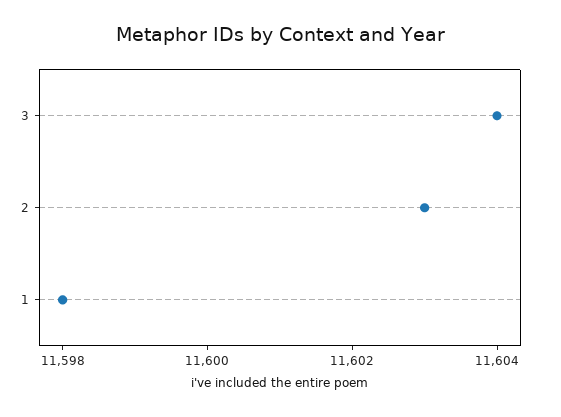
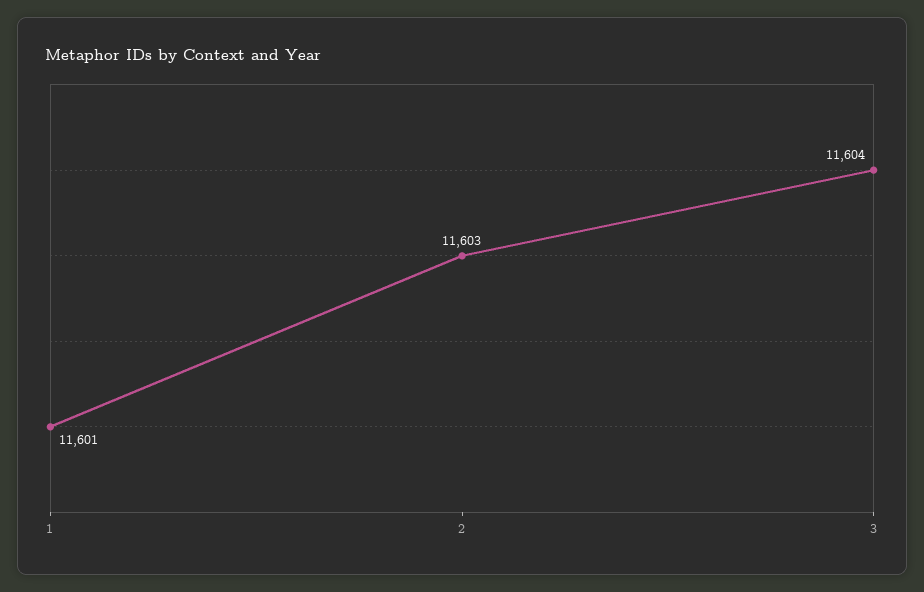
  {
    "3": 11604,
    "2": 11603,
-   "1": 11598
+   "1": 11601
  }

